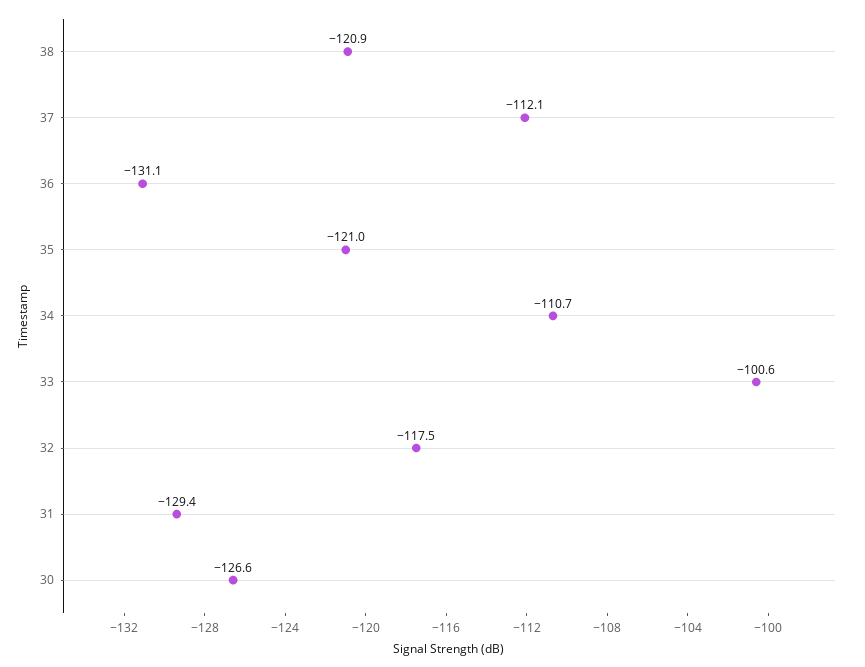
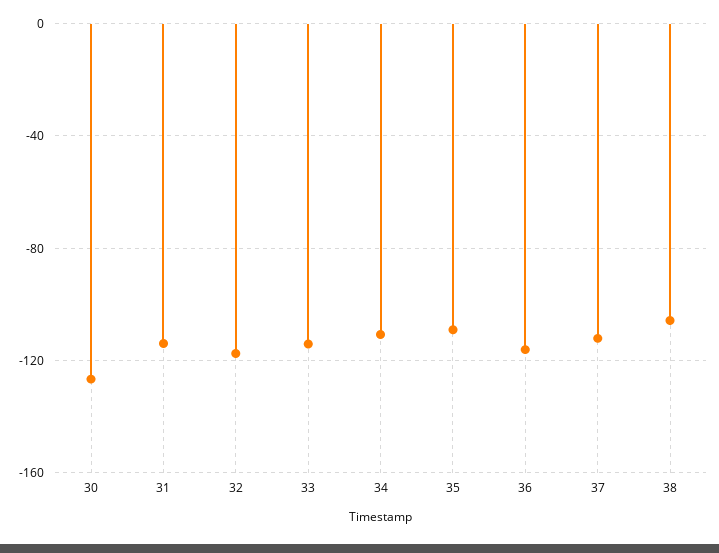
  {
-   "38": -120.9,
+   "38": -105,
    "37": -112.1,
-   "36": -131.1,
+   "36": -115,
-   "35": -121,
+   "35": -110,
    "34": -110.7,
-   "33": -100.6,
+   "33": -115,
    "32": -117.5,
-   "31": -129.4,
+   "31": -115,
    "30": -126.6
  }

